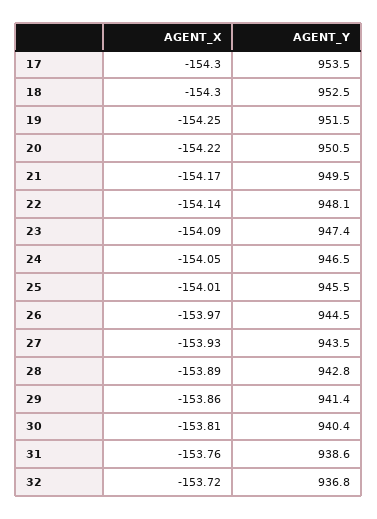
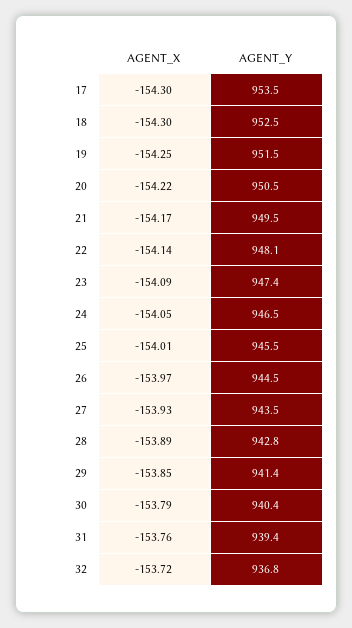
  {
    "AGENT_X": {
      "17": -154.3,
      "18": -154.3,
      "19": -154.25,
      "20": -154.22,
      "21": -154.17,
      "22": -154.14,
      "23": -154.09,
      "24": -154.05,
      "25": -154.01,
      "26": -153.97,
      "27": -153.93,
      "28": -153.89,
-     "29": -153.86,
+     "29": -153.85,
-     "30": -153.81,
+     "30": -153.79,
      "31": -153.76,
      "32": -153.72
    },
    "AGENT_Y": {
      "17": 953.5,
      "18": 952.5,
      "19": 951.5,
      "20": 950.5,
      "21": 949.5,
      "22": 948.1,
      "23": 947.4,
      "24": 946.5,
      "25": 945.5,
      "26": 944.5,
      "27": 943.5,
      "28": 942.8,
      "29": 941.4,
      "30": 940.4,
-     "31": 938.6,
+     "31": 939.4,
      "32": 936.8
    }
  }

